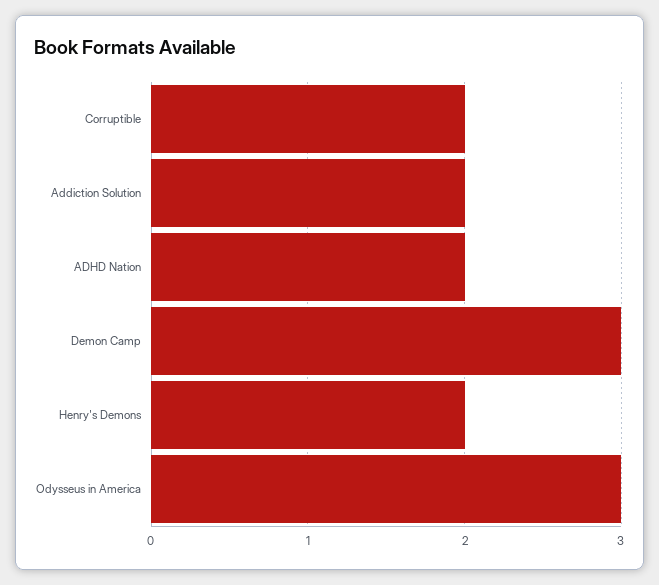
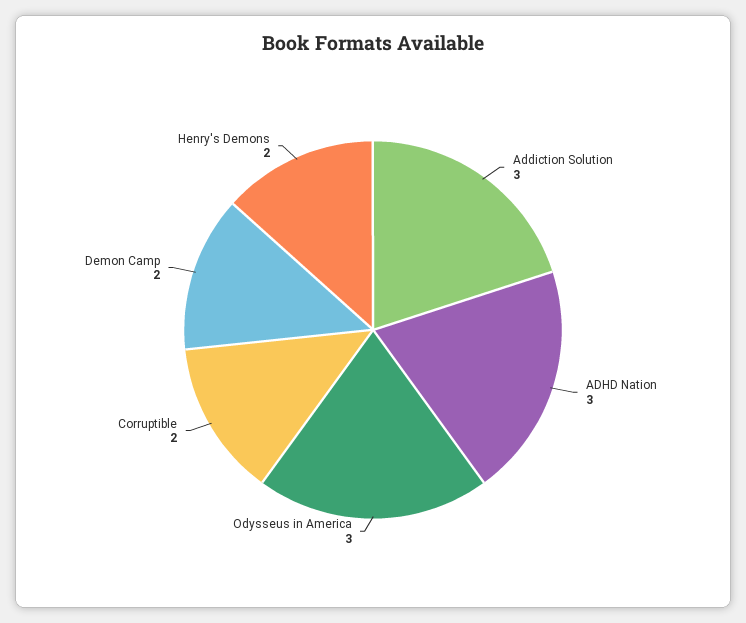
  {
    "Corruptible": 2,
-   "Addiction Solution": 2,
+   "Addiction Solution": 3,
-   "ADHD Nation": 2,
+   "ADHD Nation": 3,
-   "Demon Camp": 3,
+   "Demon Camp": 2,
    "Henry's Demons": 2,
    "Odysseus in America": 3
  }

